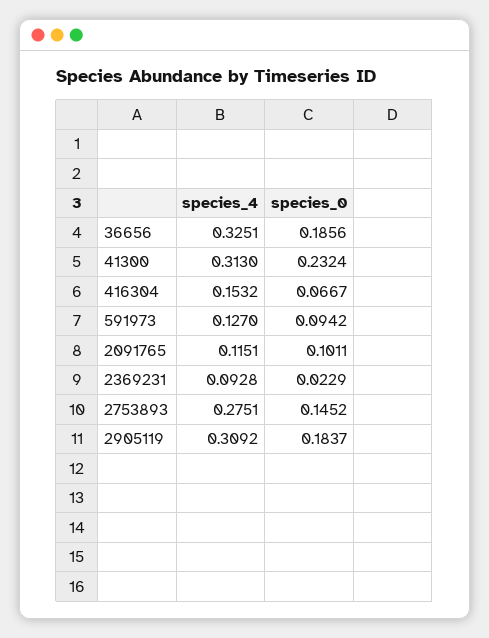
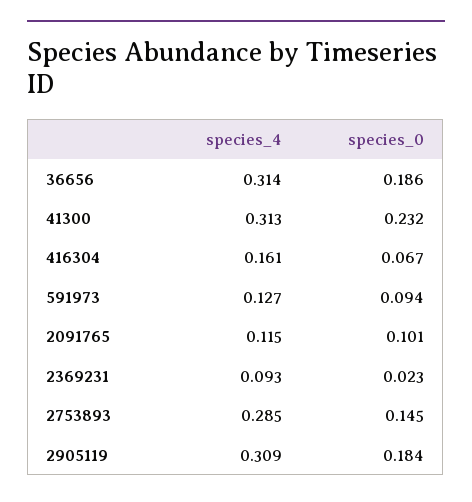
  {
    "species_4": {
-     "36656": 0.3251,
+     "36656": 0.314,
      "41300": 0.313,
-     "416304": 0.1532,
+     "416304": 0.161,
      "591973": 0.127,
      "2091765": 0.1151,
      "2369231": 0.0928,
-     "2753893": 0.2751,
+     "2753893": 0.285,
      "2905119": 0.3092
    },
    "species_0": {
      "36656": 0.1856,
      "41300": 0.2324,
      "416304": 0.0667,
      "591973": 0.0942,
      "2091765": 0.1011,
      "2369231": 0.0229,
      "2753893": 0.1452,
      "2905119": 0.1837
    }
  }

